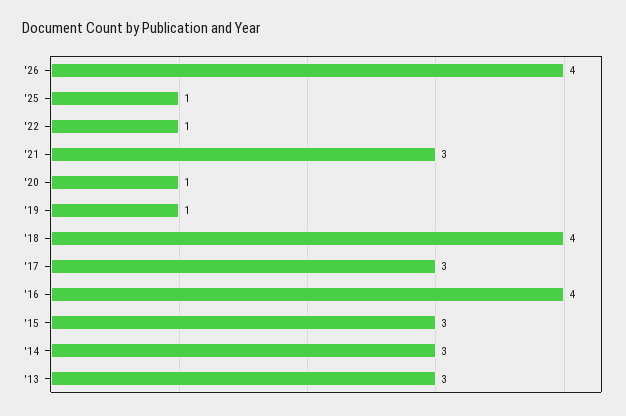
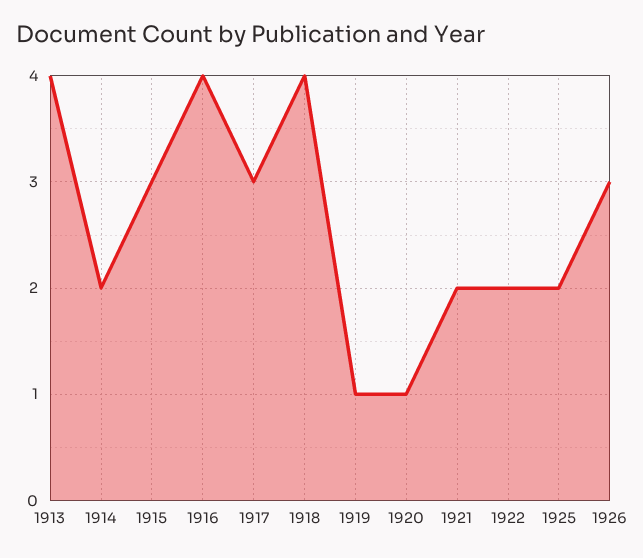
  {
-   "'26": 4,
+   "'26": 3,
-   "'25": 1,
+   "'25": 2,
-   "'22": 1,
+   "'22": 2,
-   "'21": 3,
+   "'21": 2,
    "'20": 1,
    "'19": 1,
    "'18": 4,
    "'17": 3,
    "'16": 4,
    "'15": 3,
-   "'14": 3,
+   "'14": 2,
-   "'13": 3
+   "'13": 4
  }

